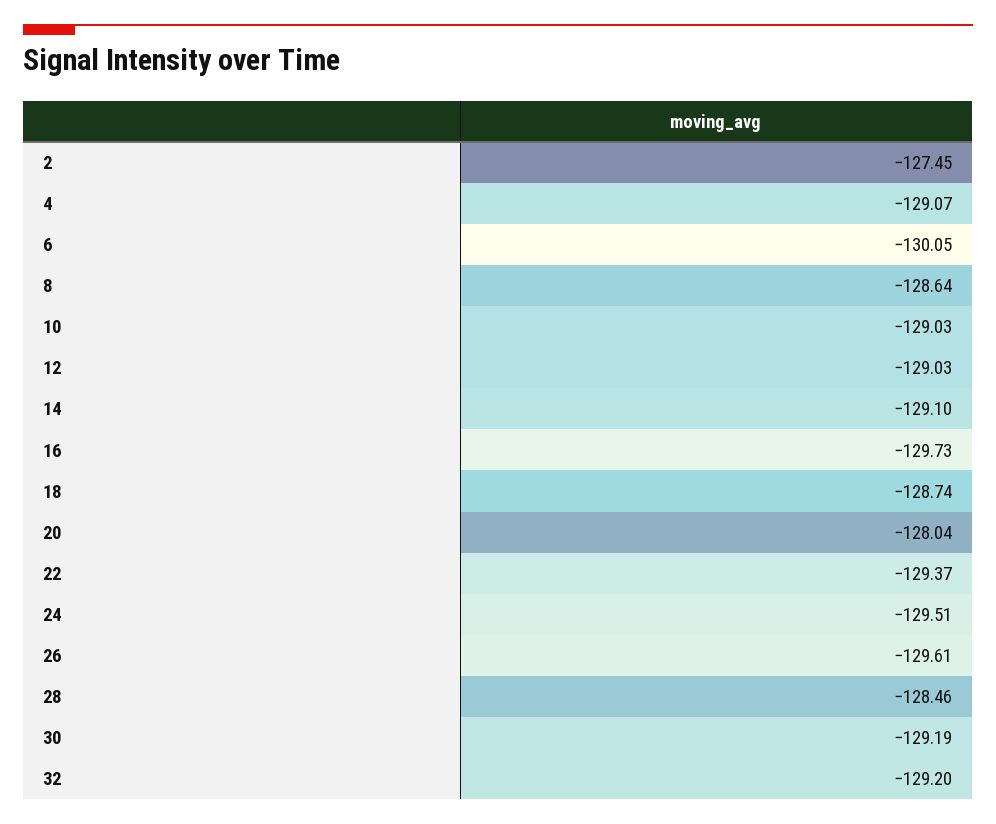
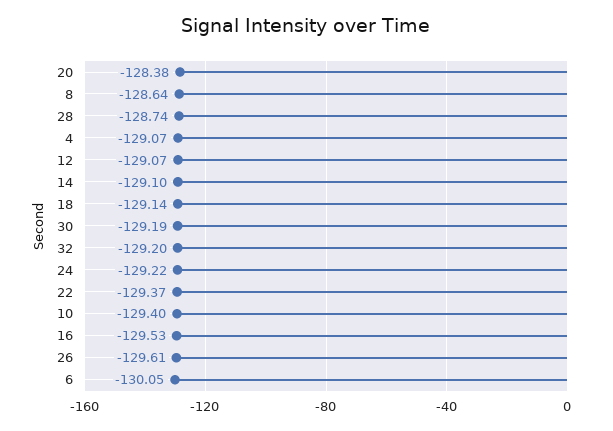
  {
-   "2": -127.45,
    "4": -129.07,
    "6": -130.05,
    "8": -128.64,
-   "10": -129.03,
+   "10": -129.4,
-   "12": -129.03,
+   "12": -129.07,
    "14": -129.1,
-   "16": -129.73,
+   "16": -129.53,
-   "18": -128.74,
+   "18": -129.14,
-   "20": -128.04,
+   "20": -128.38,
    "22": -129.37,
-   "24": -129.51,
+   "24": -129.22,
    "26": -129.61,
-   "28": -128.46,
+   "28": -128.74,
    "30": -129.19,
    "32": -129.2
  }

